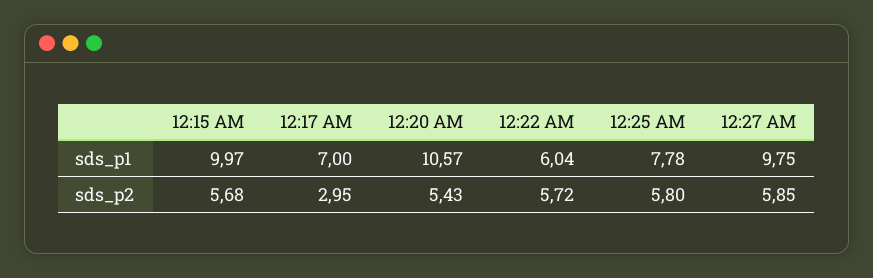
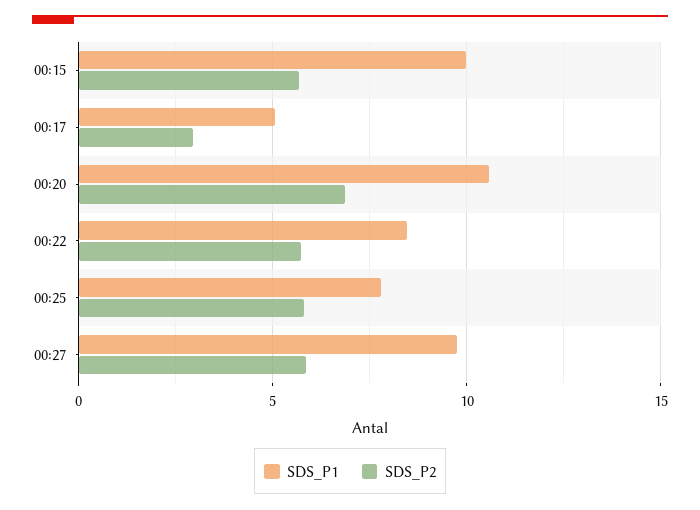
  {
    "sds_p1": {
      "12:15 AM": 9.97,
-     "12:17 AM": 7,
+     "12:17 AM": 5,
      "12:20 AM": 10.57,
-     "12:22 AM": 6.04,
+     "12:22 AM": 8.5,
      "12:25 AM": 7.78,
      "12:27 AM": 9.75
    },
    "sds_p2": {
      "12:15 AM": 5.68,
      "12:17 AM": 2.95,
-     "12:20 AM": 5.43,
+     "12:20 AM": 7,
      "12:22 AM": 5.72,
      "12:25 AM": 5.8,
      "12:27 AM": 5.85
    }
  }

